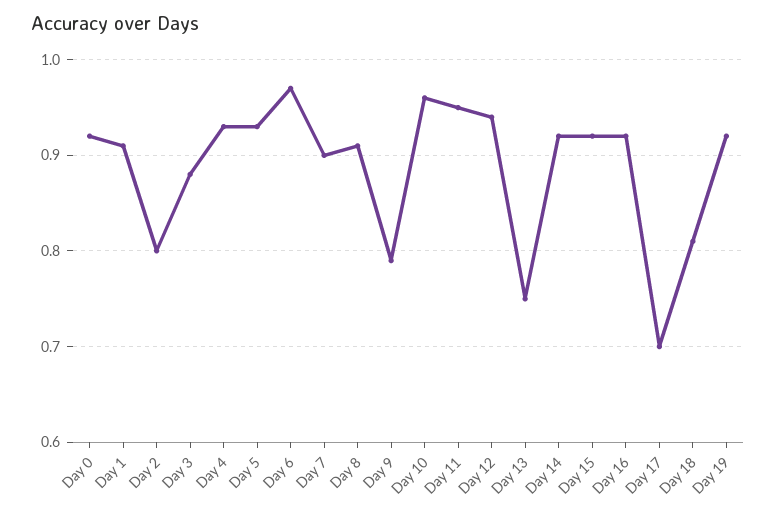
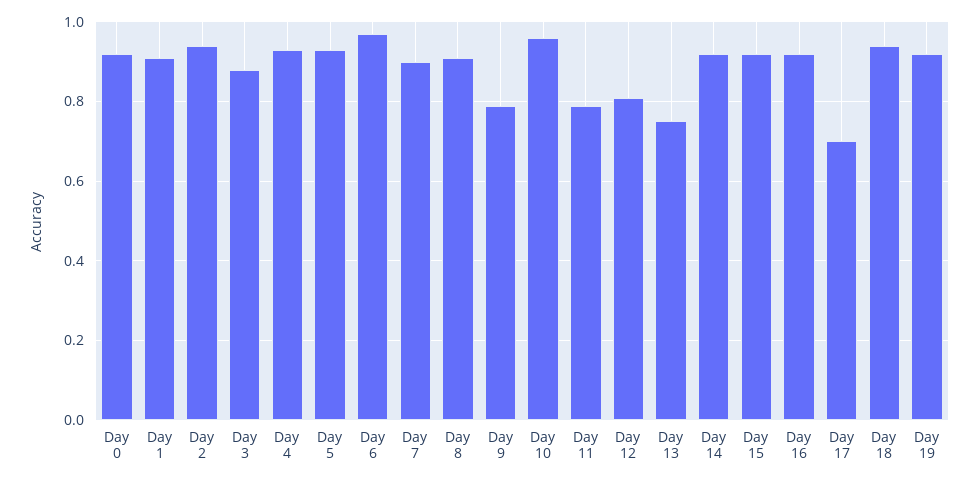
  {
    "Day 0": 0.92,
    "Day 1": 0.91,
-   "Day 2": 0.8,
+   "Day 2": 0.95,
    "Day 3": 0.88,
    "Day 4": 0.93,
    "Day 5": 0.93,
    "Day 6": 0.97,
    "Day 7": 0.9,
    "Day 8": 0.91,
    "Day 9": 0.79,
    "Day 10": 0.96,
-   "Day 11": 0.95,
+   "Day 11": 0.8,
-   "Day 12": 0.94,
+   "Day 12": 0.8,
    "Day 13": 0.75,
    "Day 14": 0.92,
    "Day 15": 0.92,
    "Day 16": 0.92,
    "Day 17": 0.7,
-   "Day 18": 0.81,
+   "Day 18": 0.95,
    "Day 19": 0.92
  }

